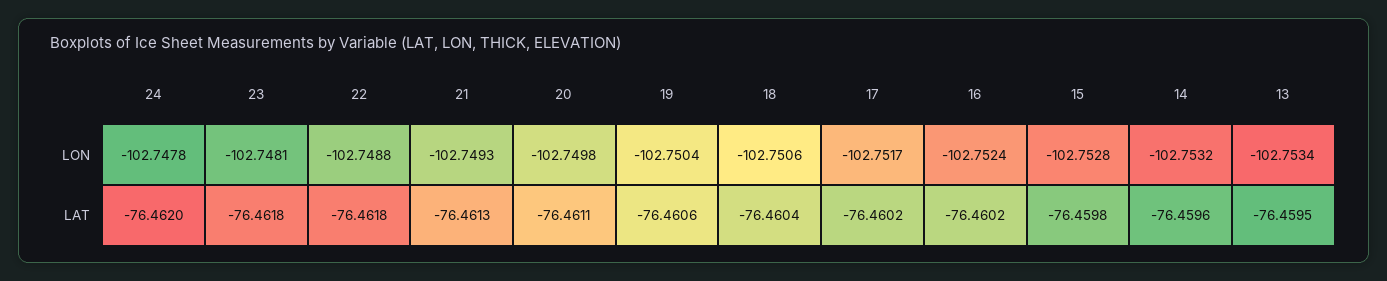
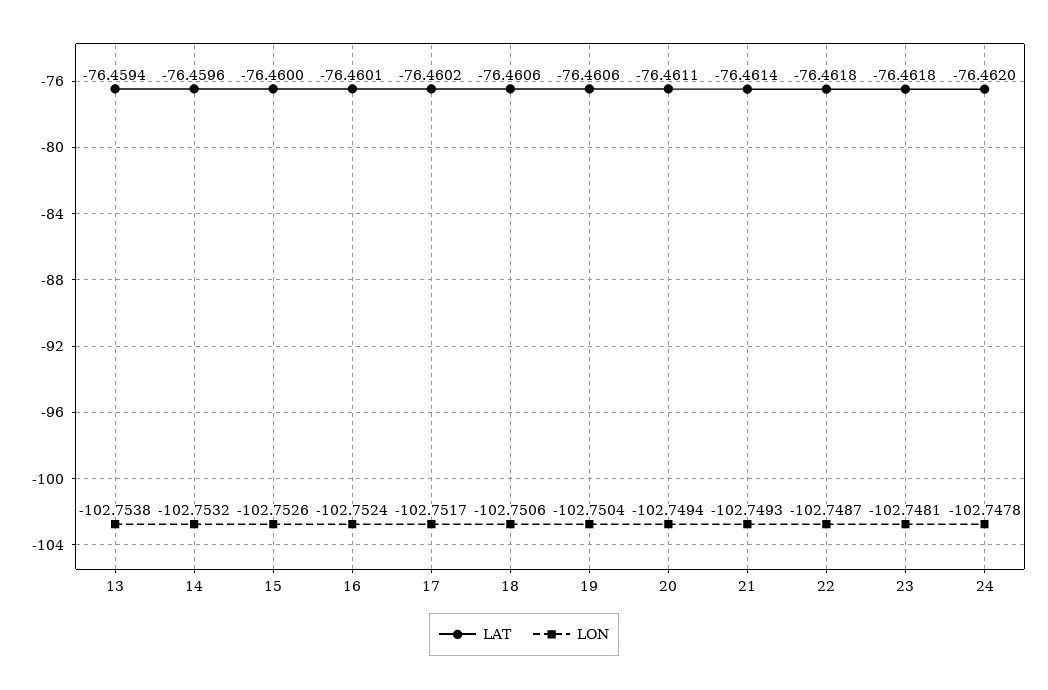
  {
    "LON": {
      "24": -102.7478,
      "23": -102.7481,
-     "22": -102.7488,
+     "22": -102.7487,
      "21": -102.7493,
-     "20": -102.7498,
+     "20": -102.7494,
      "19": -102.7504,
      "18": -102.7506,
      "17": -102.7517,
      "16": -102.7524,
-     "15": -102.7528,
+     "15": -102.7526,
      "14": -102.7532,
-     "13": -102.7534
+     "13": -102.7538
    },
    "LAT": {
      "24": -76.462,
      "23": -76.4618,
      "22": -76.4618,
-     "21": -76.4613,
+     "21": -76.4614,
      "20": -76.4611,
      "19": -76.4606,
-     "18": -76.4604,
+     "18": -76.4606,
      "17": -76.4602,
-     "16": -76.4602,
+     "16": -76.4601,
-     "15": -76.4598,
+     "15": -76.46,
      "14": -76.4596,
-     "13": -76.4595
+     "13": -76.4594
    }
  }

